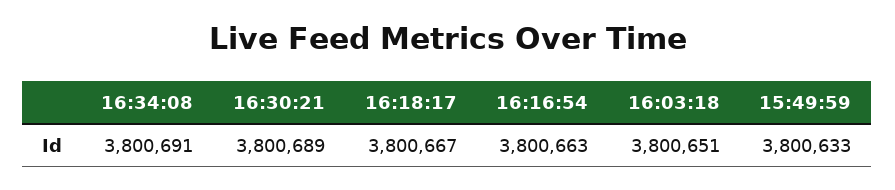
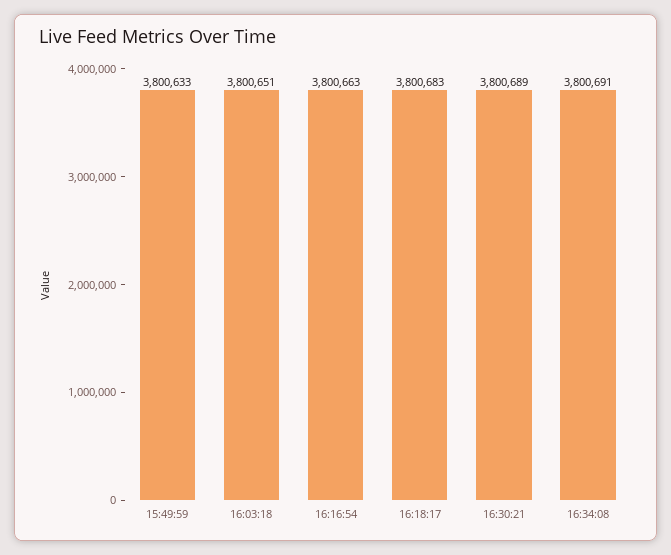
  {
    "16:34:08": 3800691,
    "16:30:21": 3800689,
-   "16:18:17": 3800667,
+   "16:18:17": 3800683,
    "16:16:54": 3800663,
    "16:03:18": 3800651,
    "15:49:59": 3800633
  }

